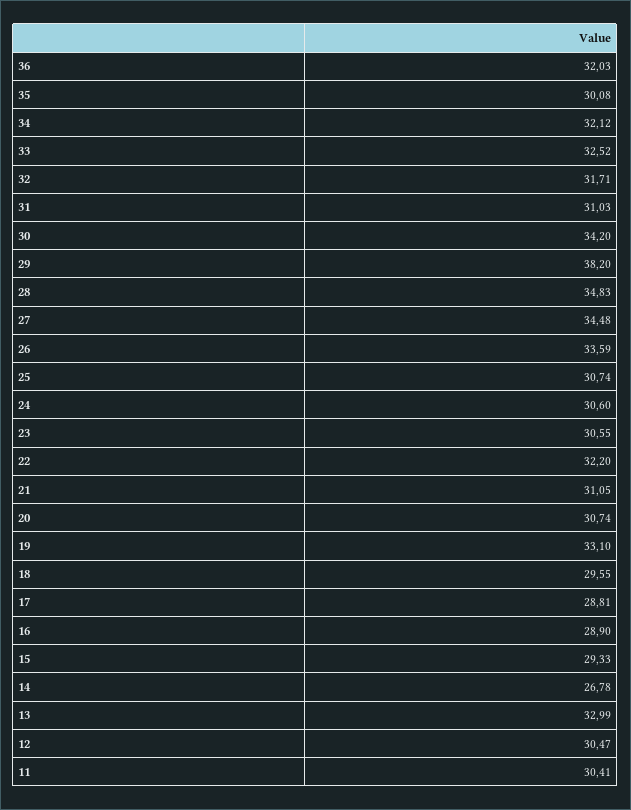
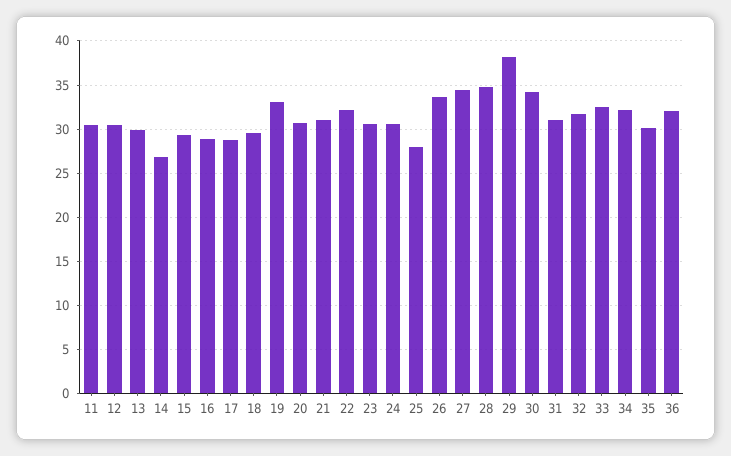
  {
    "36": 32.03,
    "35": 30.08,
    "34": 32.12,
    "33": 32.52,
    "32": 31.71,
    "31": 31.03,
    "30": 34.2,
    "29": 38.2,
    "28": 34.83,
    "27": 34.48,
    "26": 33.59,
-   "25": 30.74,
+   "25": 28,
    "24": 30.6,
    "23": 30.55,
    "22": 32.2,
    "21": 31.05,
    "20": 30.74,
    "19": 33.1,
    "18": 29.55,
    "17": 28.81,
    "16": 28.9,
    "15": 29.33,
    "14": 26.78,
-   "13": 32.99,
+   "13": 30,
    "12": 30.47,
    "11": 30.41
  }

